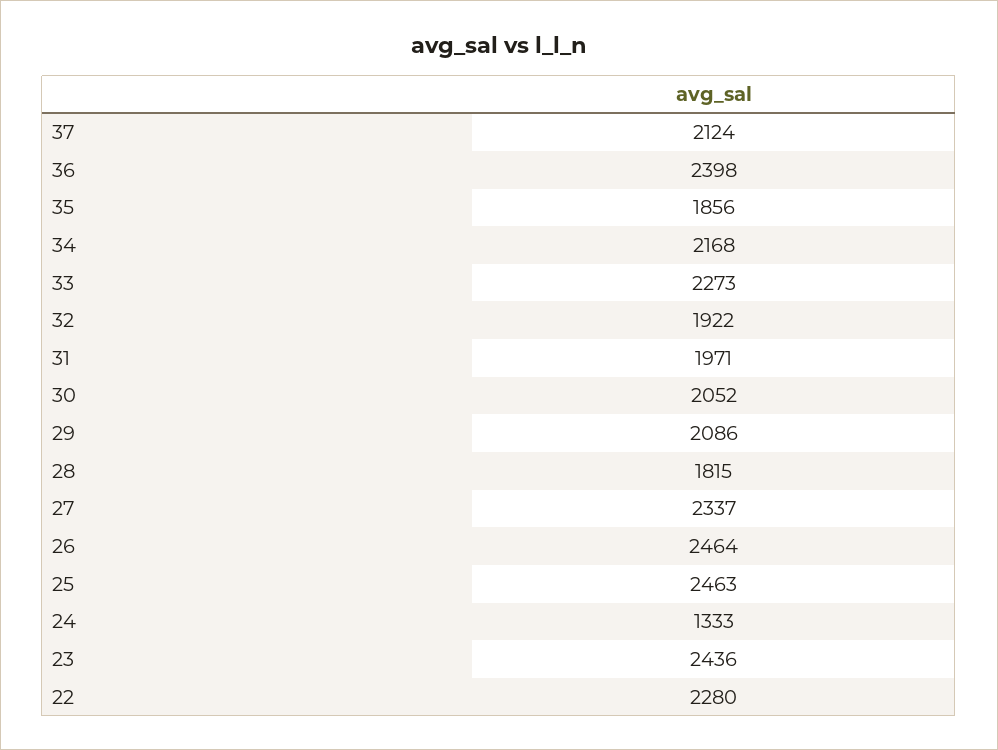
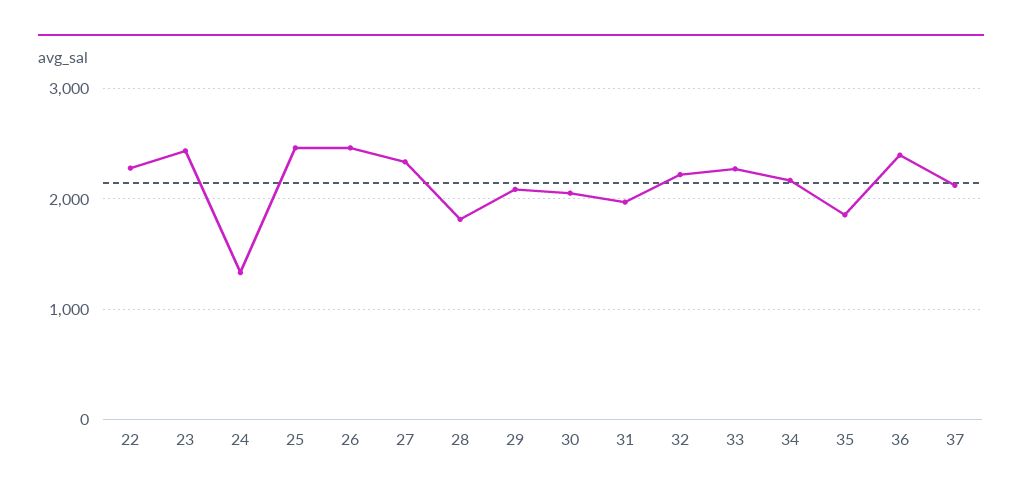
  {
    "37": 2124,
    "36": 2398,
    "35": 1856,
    "34": 2168,
    "33": 2273,
-   "32": 1922,
+   "32": 2200,
    "31": 1971,
    "30": 2052,
    "29": 2086,
    "28": 1815,
    "27": 2337,
    "26": 2464,
    "25": 2463,
    "24": 1333,
    "23": 2436,
    "22": 2280
  }

